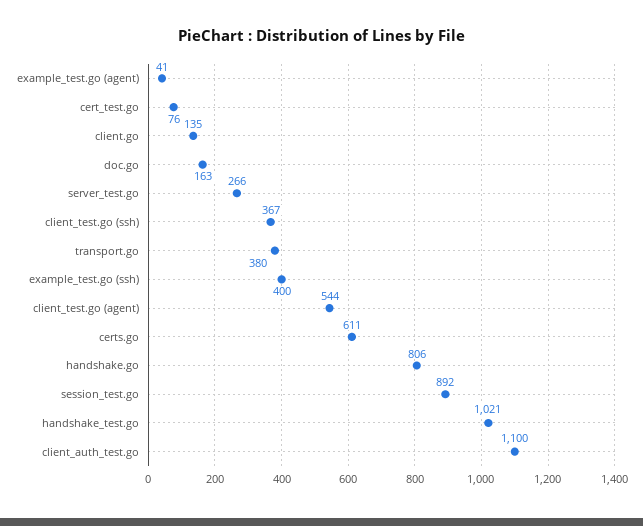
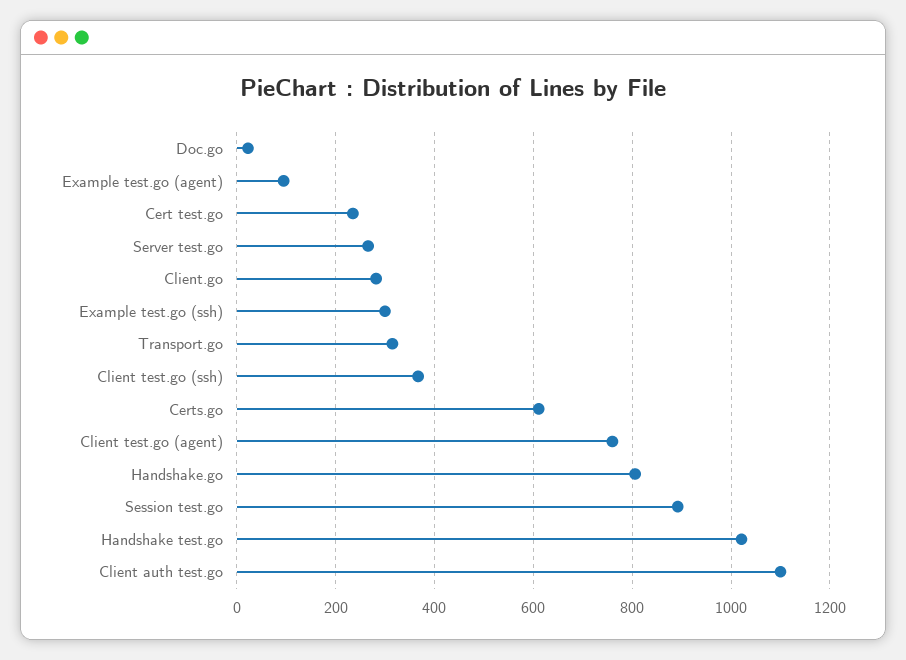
  {
-   "example_test.go (agent)": 41,
+   "example_test.go (agent)": 100,
-   "cert_test.go": 76,
+   "cert_test.go": 240,
-   "client.go": 135,
+   "client.go": 280,
-   "doc.go": 163,
+   "doc.go": 20,
    "server_test.go": 266,
    "client_test.go (ssh)": 367,
-   "transport.go": 380,
+   "transport.go": 320,
-   "example_test.go (ssh)": 400,
+   "example_test.go (ssh)": 300,
-   "client_test.go (agent)": 544,
+   "client_test.go (agent)": 760,
    "certs.go": 611,
    "handshake.go": 806,
    "session_test.go": 892,
    "handshake_test.go": 1021,
    "client_auth_test.go": 1100
  }

